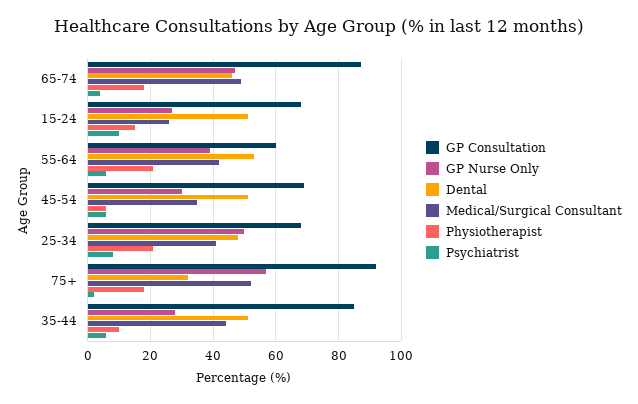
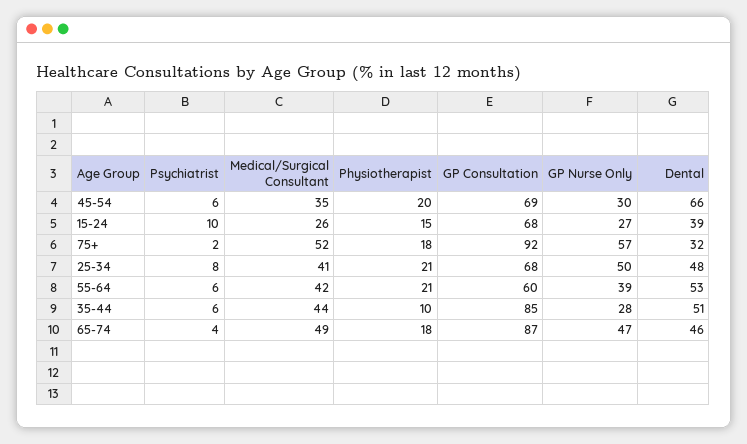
  {
    "GP Consultation": {
      "65-74": 87,
      "15-24": 68,
      "55-64": 60,
      "45-54": 69,
      "25-34": 68,
      "75+": 92,
      "35-44": 85
    },
    "GP Nurse Only": {
      "65-74": 47,
      "15-24": 27,
      "55-64": 39,
      "45-54": 30,
      "25-34": 50,
      "75+": 57,
      "35-44": 28
    },
    "Dental": {
      "65-74": 46,
-     "15-24": 50,
+     "15-24": 39,
      "55-64": 53,
-     "45-54": 50,
+     "45-54": 66,
      "25-34": 48,
      "75+": 32,
      "35-44": 51
    },
    "Medical/Surgical Consultant": {
      "65-74": 49,
      "15-24": 26,
      "55-64": 42,
      "45-54": 35,
      "25-34": 41,
      "75+": 52,
      "35-44": 44
    },
    "Physiotherapist": {
      "65-74": 18,
      "15-24": 15,
      "55-64": 21,
-     "45-54": 5,
+     "45-54": 20,
      "25-34": 21,
      "75+": 18,
      "35-44": 10
    },
    "Psychiatrist": {
      "65-74": 4,
      "15-24": 10,
      "55-64": 6,
      "45-54": 6,
      "25-34": 8,
      "75+": 2,
      "35-44": 6
    }
  }

